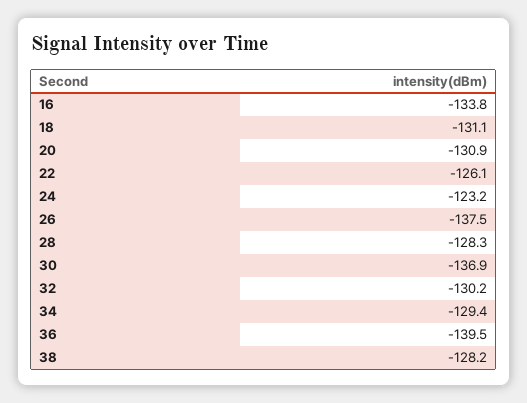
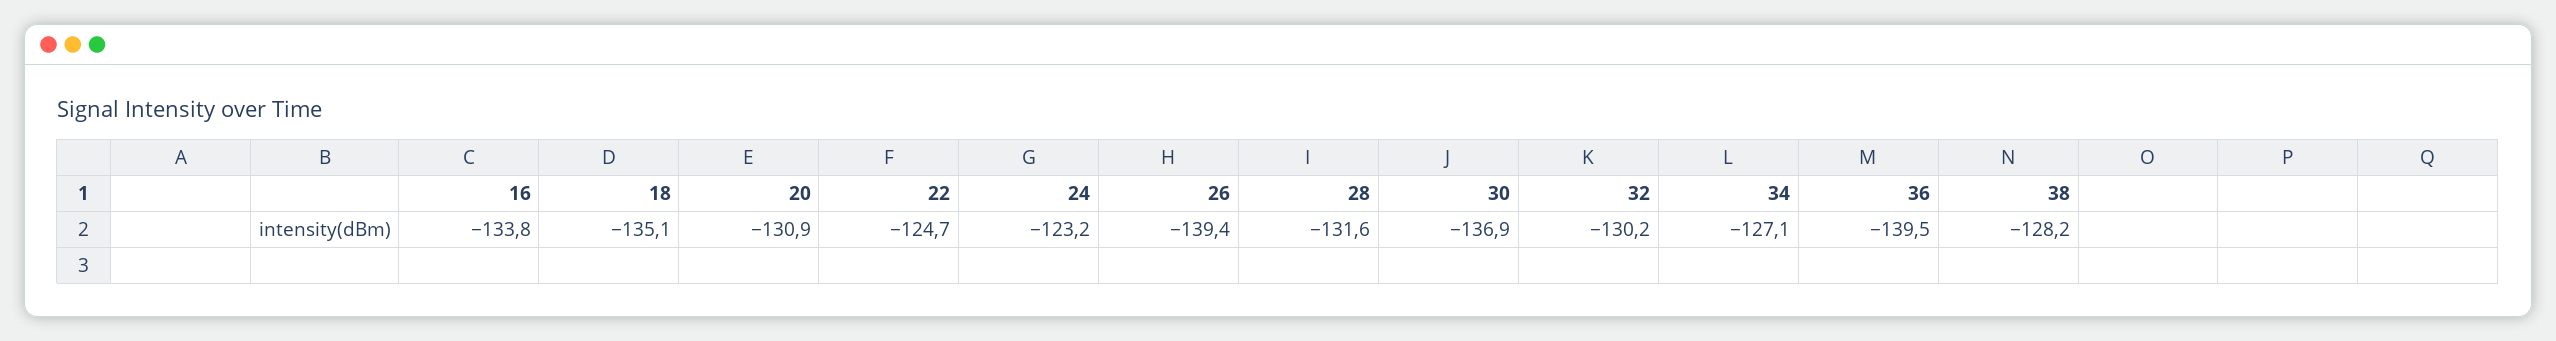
  {
    "16": -133.8,
-   "18": -131.1,
+   "18": -135.1,
    "20": -130.9,
-   "22": -126.1,
+   "22": -124.7,
    "24": -123.2,
-   "26": -137.5,
+   "26": -139.4,
-   "28": -128.3,
+   "28": -131.6,
    "30": -136.9,
    "32": -130.2,
-   "34": -129.4,
+   "34": -127.1,
    "36": -139.5,
    "38": -128.2
  }

